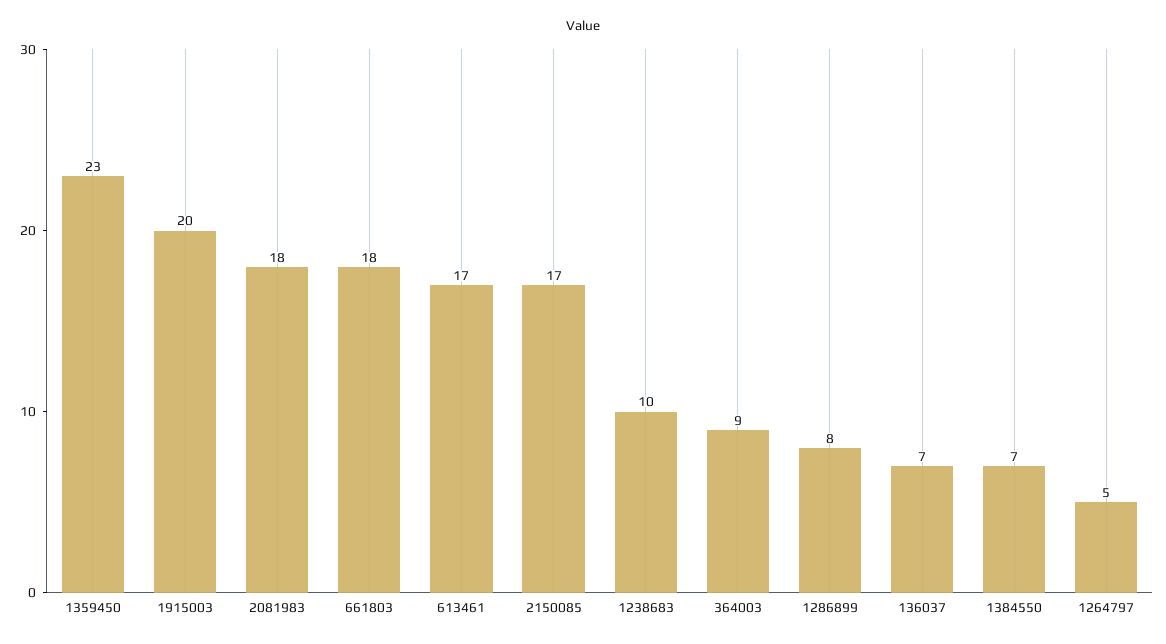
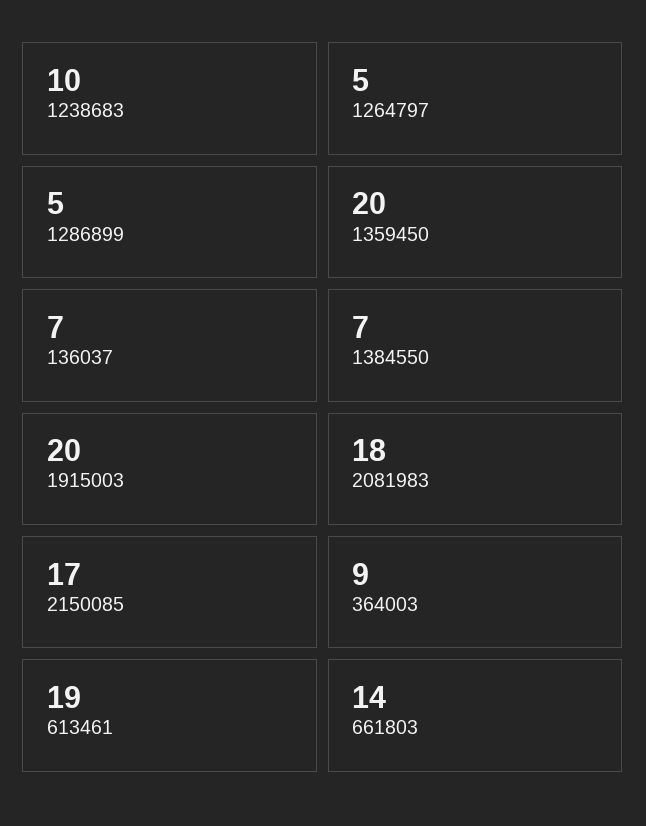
  {
-   "1359450": 23,
+   "1359450": 20,
    "1915003": 20,
    "2081983": 18,
-   "661803": 18,
+   "661803": 14,
-   "613461": 17,
+   "613461": 19,
    "2150085": 17,
    "1238683": 10,
    "364003": 9,
-   "1286899": 8,
+   "1286899": 5,
    "136037": 7,
    "1384550": 7,
    "1264797": 5
  }

